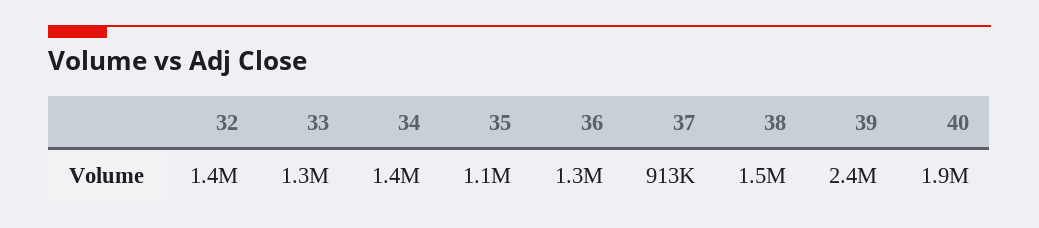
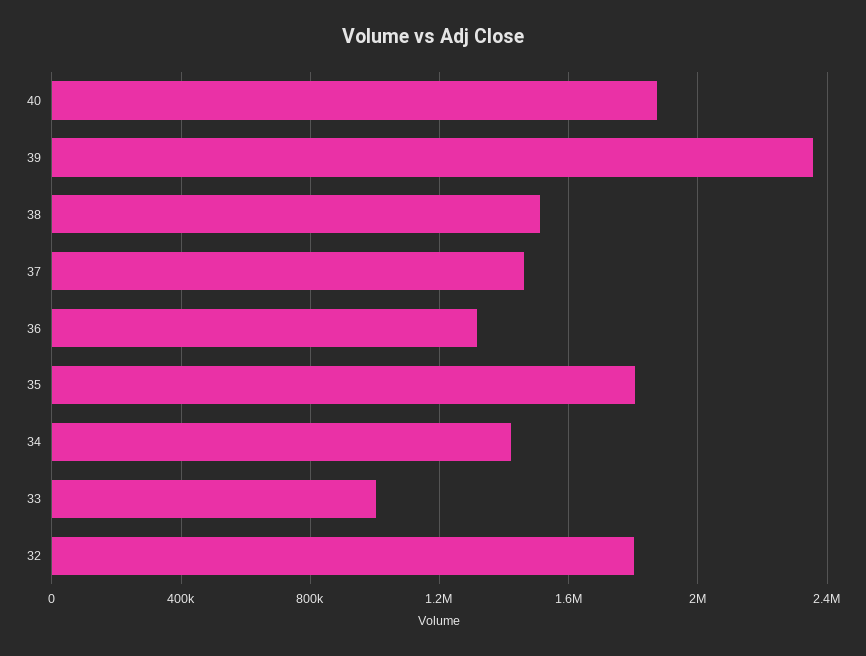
  {
-   "32": 1400000,
+   "32": 1800000,
-   "33": 1300000,
+   "33": 1000000,
    "34": 1400000,
-   "35": 1100000,
+   "35": 1800000,
    "36": 1300000,
-   "37": 913000,
+   "37": 1450000,
    "38": 1500000,
    "39": 2400000,
    "40": 1900000
  }

